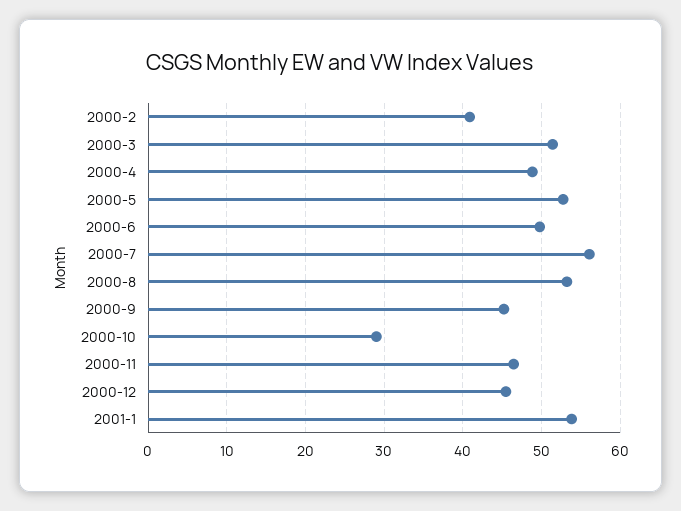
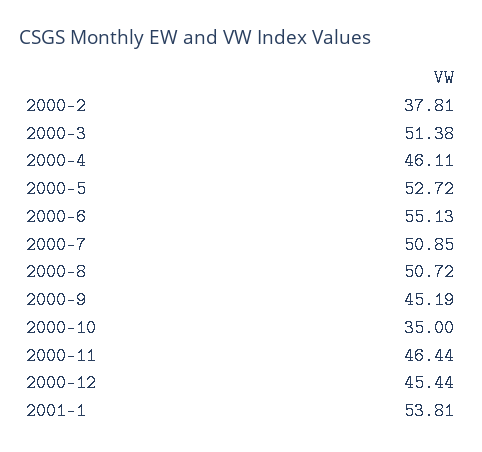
  {
-   "2000-2": 41,
+   "2000-2": 37.81,
    "2000-3": 51.38,
-   "2000-4": 49,
+   "2000-4": 46.11,
    "2000-5": 52.72,
-   "2000-6": 50,
+   "2000-6": 55.13,
-   "2000-7": 56,
+   "2000-7": 50.85,
-   "2000-8": 53,
+   "2000-8": 50.72,
    "2000-9": 45.19,
-   "2000-10": 29,
+   "2000-10": 35,
    "2000-11": 46.44,
    "2000-12": 45.44,
    "2001-1": 53.81
  }

